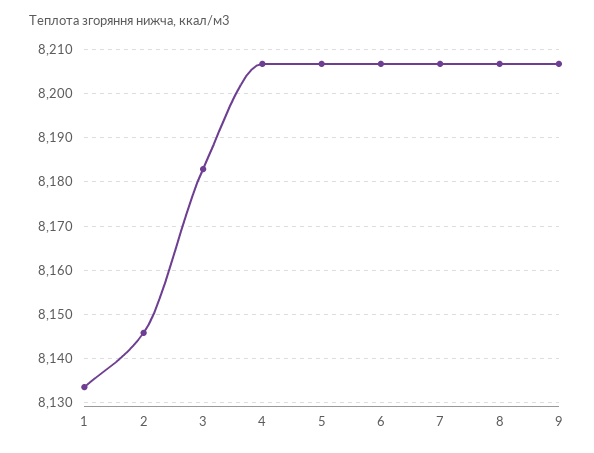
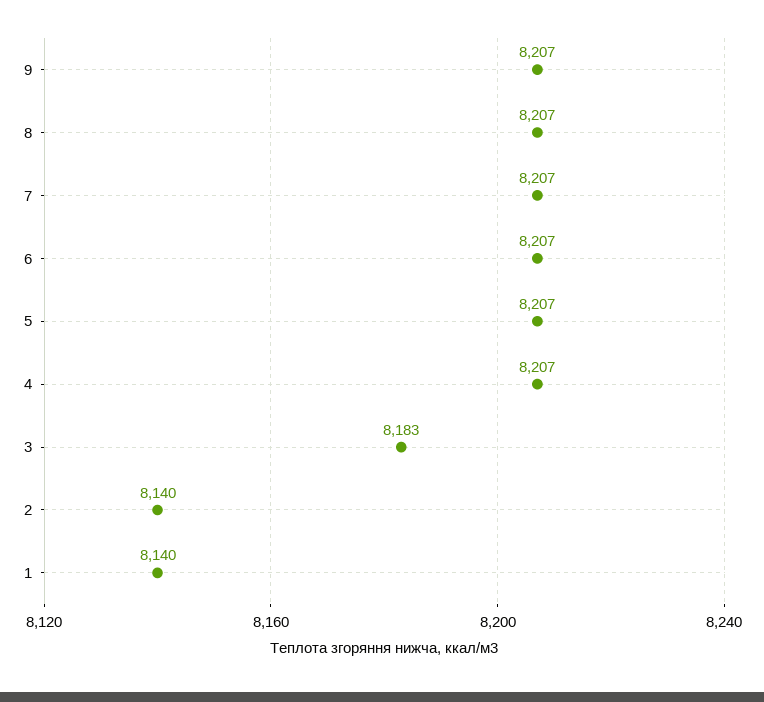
  {
-   "1": 8134,
+   "1": 8140,
-   "2": 8146,
+   "2": 8140,
    "3": 8183,
    "4": 8207,
    "5": 8207,
    "6": 8207,
    "7": 8207,
    "8": 8207,
    "9": 8207
  }

